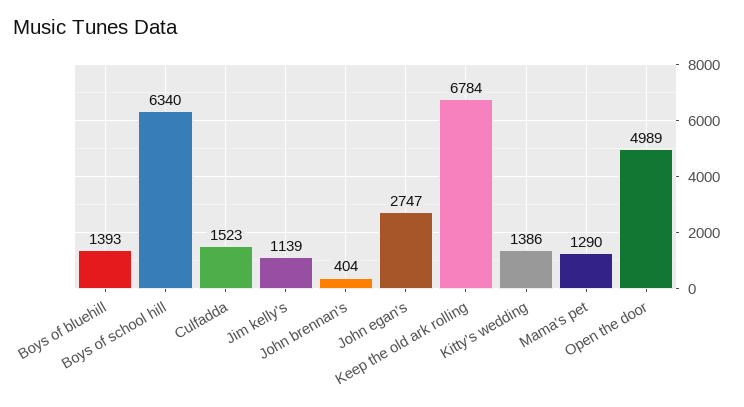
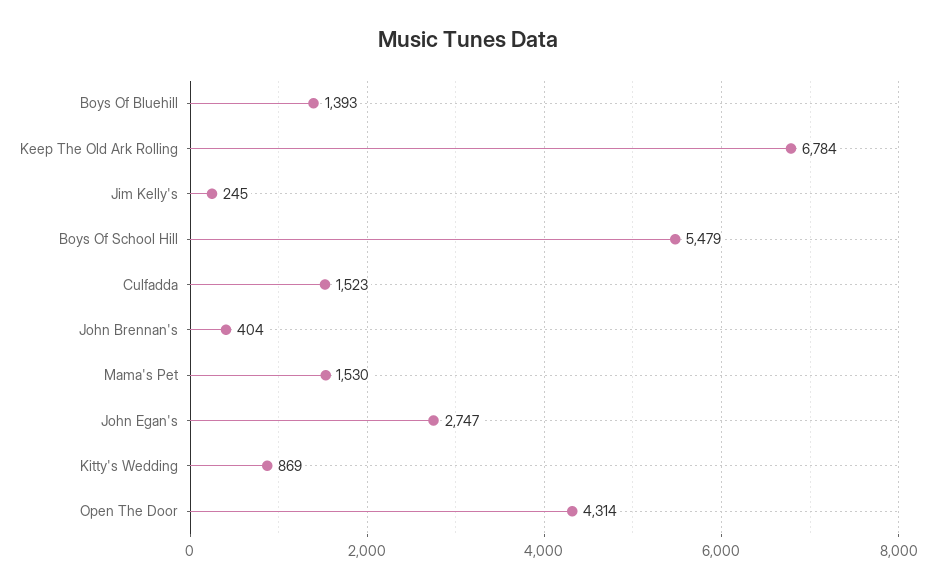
  {
    "Boys of bluehill": 1393,
-   "Boys of school hill": 6340,
+   "Boys of school hill": 5479,
    "Culfadda": 1523,
-   "Jim kelly's": 1139,
+   "Jim kelly's": 245,
    "John brennan's": 404,
    "John egan's": 2747,
    "Keep the old ark rolling": 6784,
-   "Kitty's wedding": 1386,
+   "Kitty's wedding": 869,
-   "Mama's pet": 1290,
+   "Mama's pet": 1530,
-   "Open the door": 4989
+   "Open the door": 4314
  }

